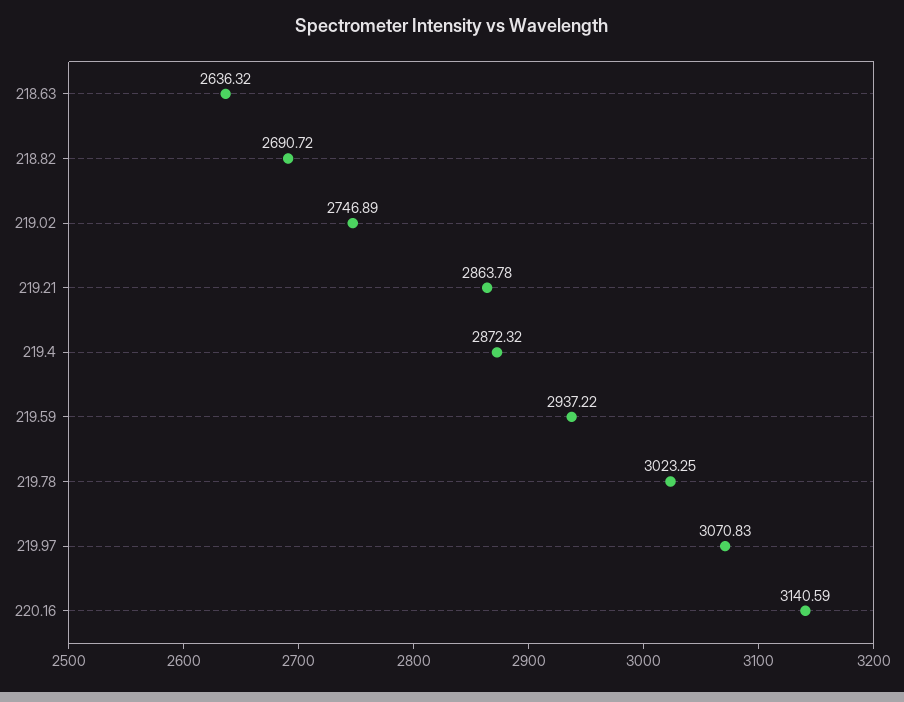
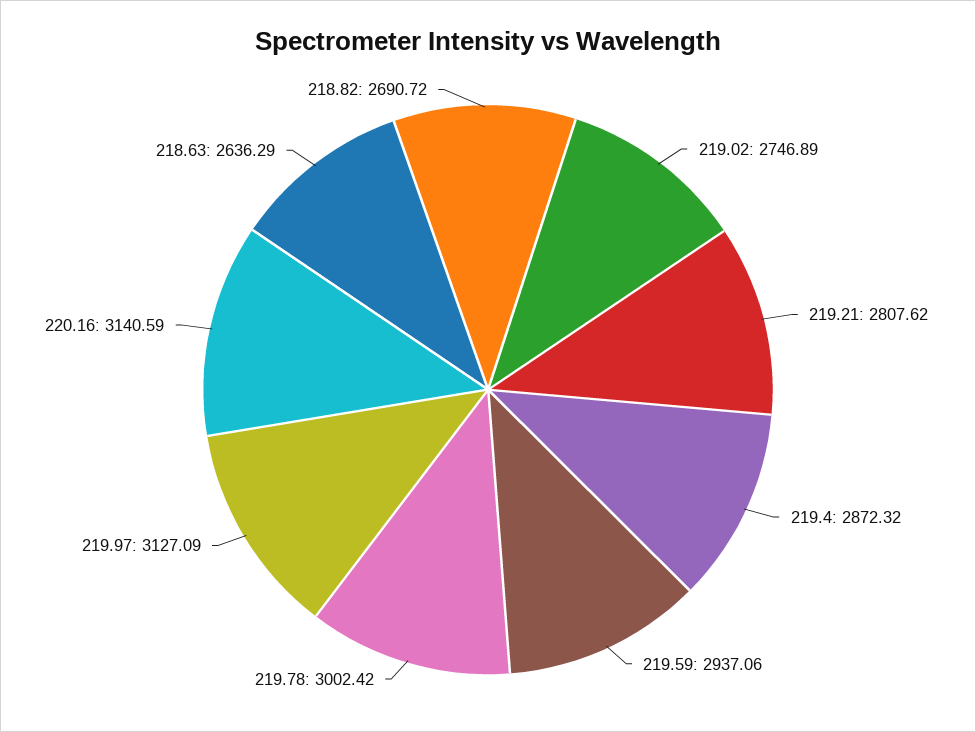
  {
-   "218.63": 2636.32,
+   "218.63": 2636.29,
    "218.82": 2690.72,
    "219.02": 2746.89,
-   "219.21": 2863.78,
+   "219.21": 2807.62,
    "219.4": 2872.32,
-   "219.59": 2937.22,
+   "219.59": 2937.06,
-   "219.78": 3023.25,
+   "219.78": 3002.42,
-   "219.97": 3070.83,
+   "219.97": 3127.09,
    "220.16": 3140.59
  }

